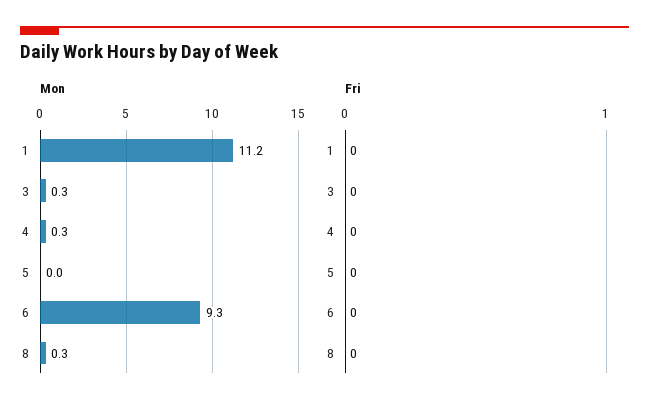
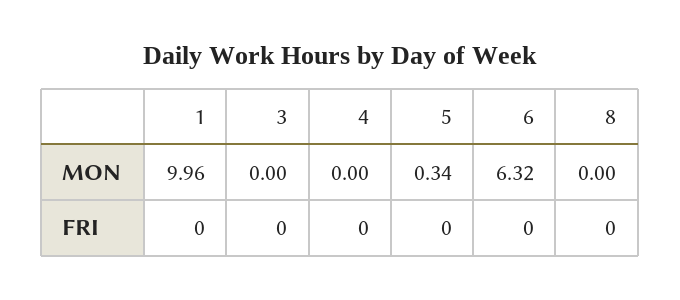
  {
    "Mon": {
-     "1": 11.2,
+     "1": 9.96,
-     "3": 0.3,
+     "3": 0,
-     "4": 0.3,
+     "4": 0,
-     "5": 0,
+     "5": 0.34,
-     "6": 9.3,
+     "6": 6.32,
-     "8": 0.3
+     "8": 0
    },
    "Fri": {
      "1": 0,
      "3": 0,
      "4": 0,
      "5": 0,
      "6": 0,
      "8": 0
    }
  }

